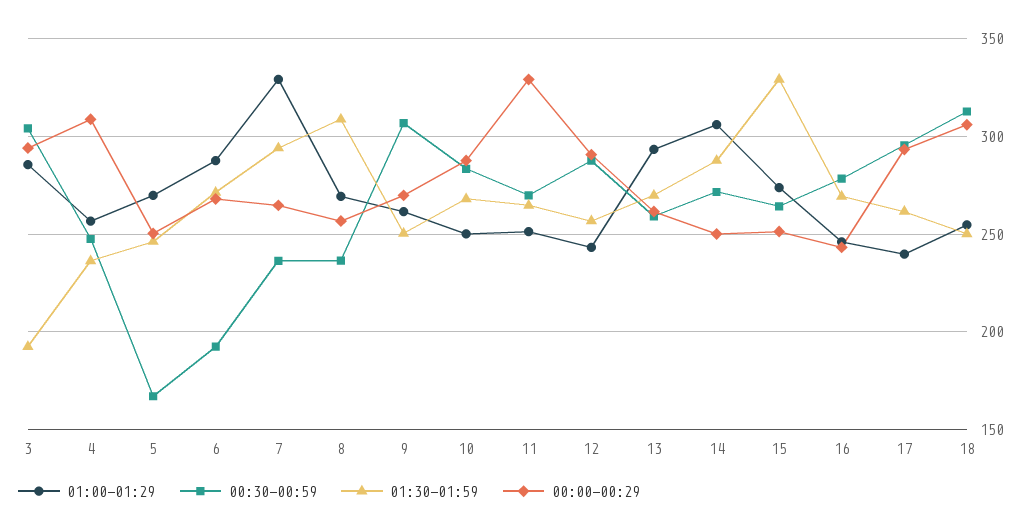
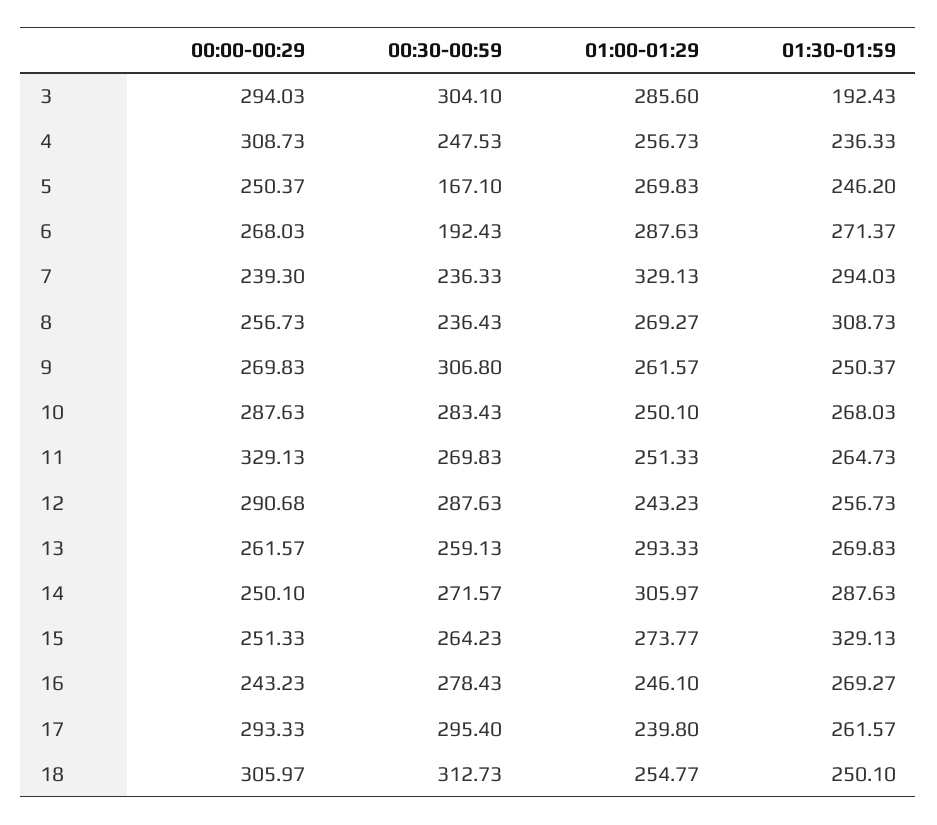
  {
    "01:00-01:29": {
      "3": 285.6,
      "4": 256.73,
      "5": 269.83,
      "6": 287.63,
      "7": 329.13,
      "8": 269.27,
      "9": 261.57,
      "10": 250.1,
      "11": 251.33,
      "12": 243.23,
      "13": 293.33,
      "14": 305.97,
      "15": 273.77,
      "16": 246.1,
      "17": 239.8,
      "18": 254.77
    },
    "00:30-00:59": {
      "3": 304.1,
      "4": 247.53,
      "5": 167.1,
      "6": 192.43,
      "7": 236.33,
      "8": 236.43,
      "9": 306.8,
      "10": 283.43,
      "11": 269.83,
      "12": 287.63,
      "13": 259.13,
      "14": 271.57,
      "15": 264.23,
      "16": 278.43,
      "17": 295.4,
      "18": 312.73
    },
    "01:30-01:59": {
      "3": 192.43,
      "4": 236.33,
      "5": 246.2,
      "6": 271.37,
      "7": 294.03,
      "8": 308.73,
      "9": 250.37,
      "10": 268.03,
      "11": 264.73,
      "12": 256.73,
      "13": 269.83,
      "14": 287.63,
      "15": 329.13,
      "16": 269.27,
      "17": 261.57,
      "18": 250.1
    },
    "00:00-00:29": {
      "3": 294.03,
      "4": 308.73,
      "5": 250.37,
      "6": 268.03,
-     "7": 265,
+     "7": 239.3,
      "8": 256.73,
      "9": 269.83,
      "10": 287.63,
      "11": 329.13,
      "12": 290.68,
      "13": 261.57,
      "14": 250.1,
      "15": 251.33,
      "16": 243.23,
      "17": 293.33,
      "18": 305.97
    }
  }

